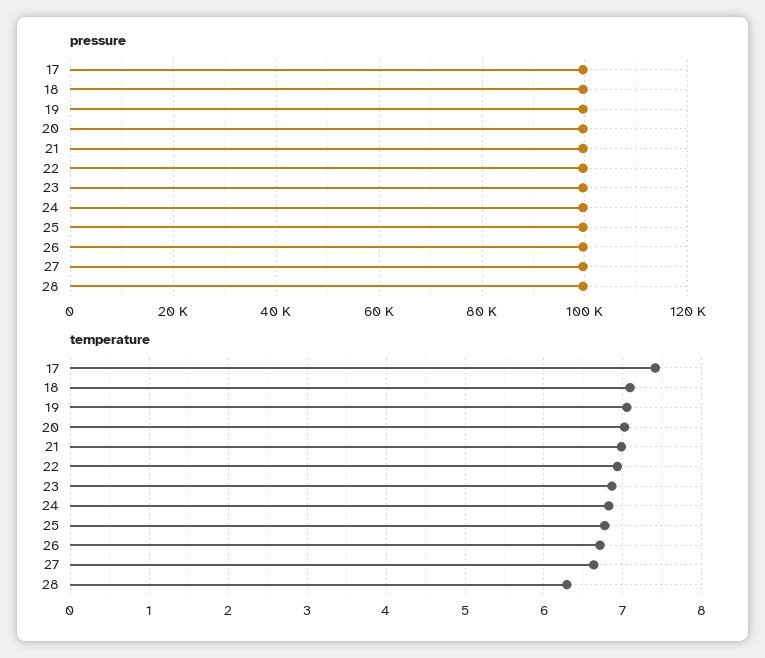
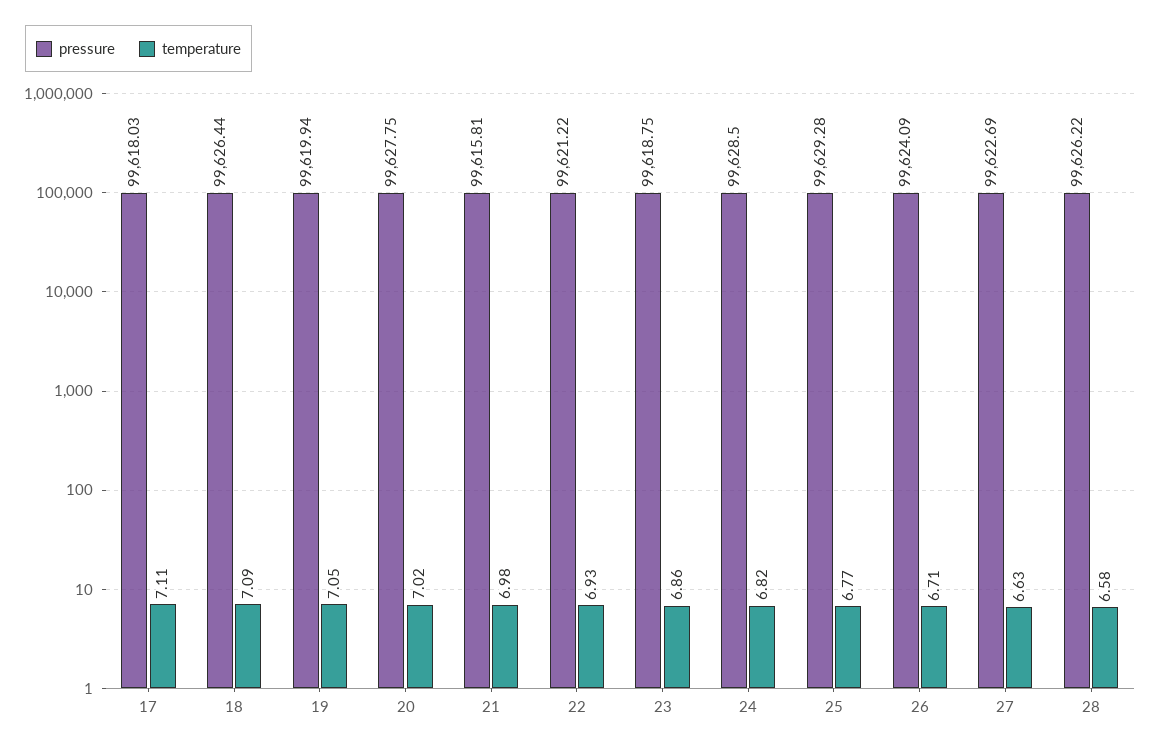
  {
    "pressure": {
      "17": 99618.03,
      "18": 99626.44,
      "19": 99619.94,
      "20": 99627.75,
      "21": 99615.81,
      "22": 99621.22,
      "23": 99618.75,
      "24": 99628.5,
      "25": 99629.28,
      "26": 99624.09,
      "27": 99622.69,
      "28": 99626.22
    },
    "temperature": {
-     "17": 7.4,
+     "17": 7.11,
      "18": 7.09,
      "19": 7.05,
      "20": 7.02,
      "21": 6.98,
      "22": 6.93,
      "23": 6.86,
      "24": 6.82,
      "25": 6.77,
      "26": 6.71,
      "27": 6.63,
-     "28": 6.3
+     "28": 6.58
    }
  }

